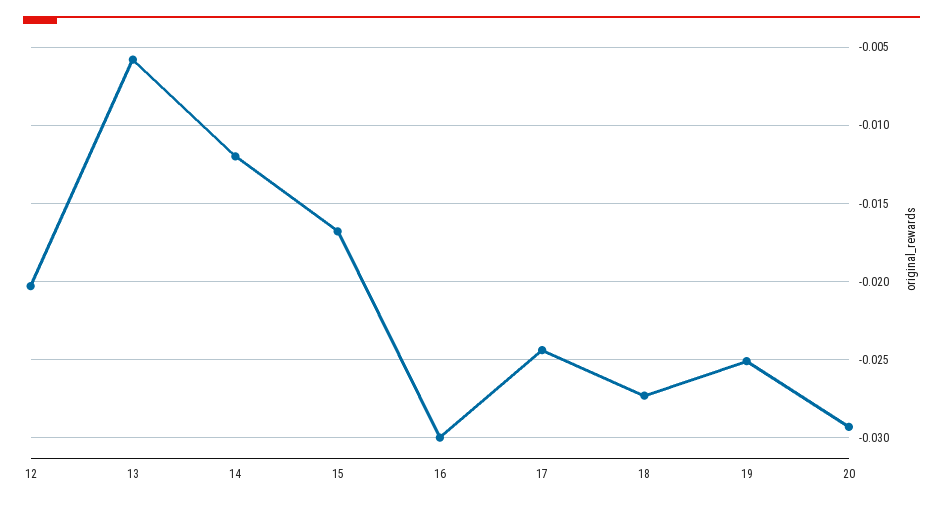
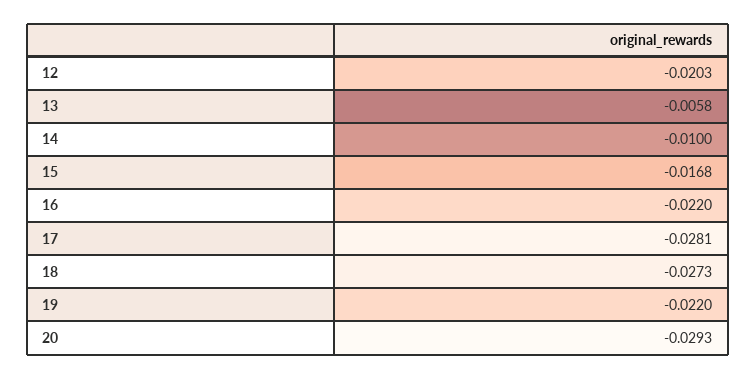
  {
    "12": -0.0203,
    "13": -0.0058,
-   "14": -0.012,
+   "14": -0.01,
    "15": -0.0168,
-   "16": -0.03,
+   "16": -0.022,
-   "17": -0.0245,
+   "17": -0.0281,
    "18": -0.0273,
-   "19": -0.025,
+   "19": -0.022,
    "20": -0.0293
  }

